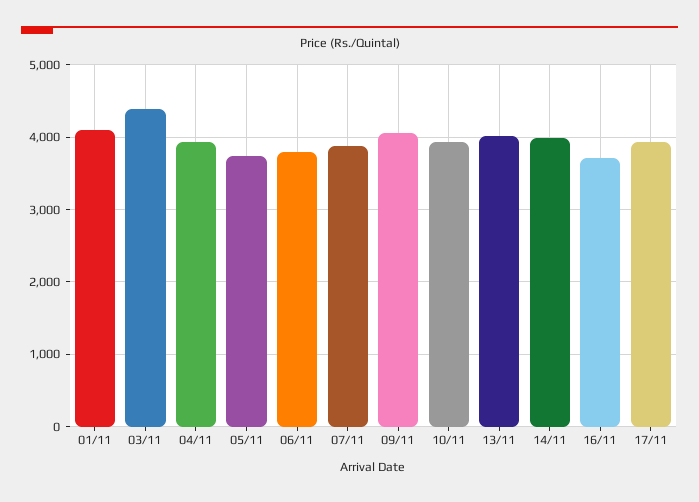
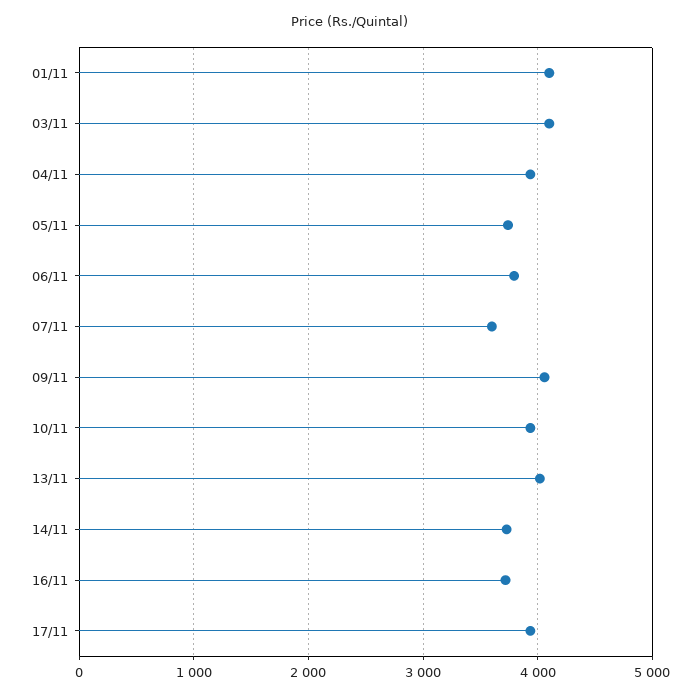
  {
    "01/11": 4100,
-   "03/11": 4400,
+   "03/11": 4100,
    "04/11": 3900,
    "05/11": 3700,
    "06/11": 3800,
-   "07/11": 3900,
+   "07/11": 3600,
    "09/11": 4100,
    "10/11": 3900,
    "13/11": 4000,
-   "14/11": 4000,
+   "14/11": 3700,
    "16/11": 3700,
    "17/11": 3900
  }

